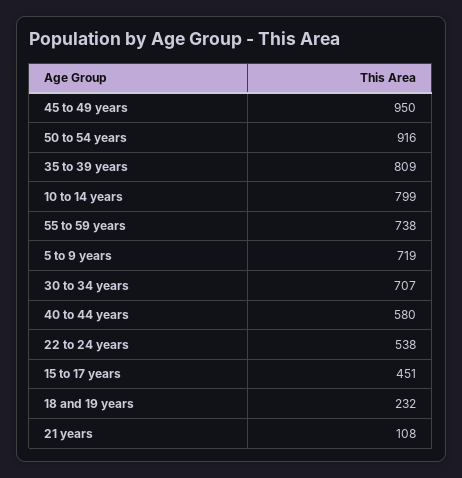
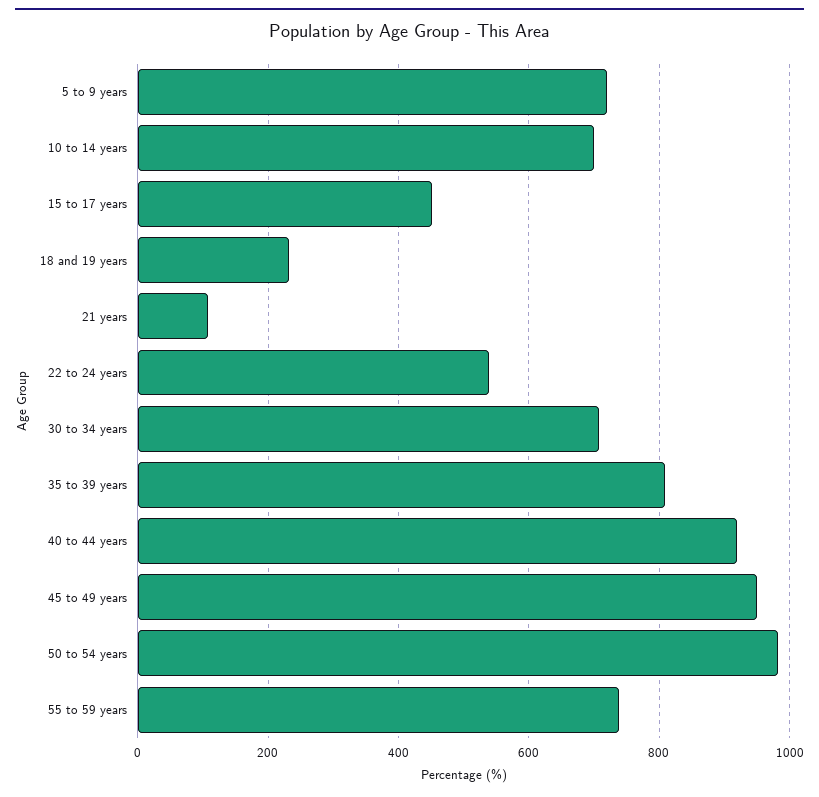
  {
    "45 to 49 years": 950,
-   "50 to 54 years": 916,
+   "50 to 54 years": 980,
    "35 to 39 years": 809,
-   "10 to 14 years": 799,
+   "10 to 14 years": 700,
    "55 to 59 years": 738,
    "5 to 9 years": 719,
    "30 to 34 years": 707,
-   "40 to 44 years": 580,
+   "40 to 44 years": 920,
    "22 to 24 years": 538,
    "15 to 17 years": 451,
    "18 and 19 years": 232,
    "21 years": 108
  }

